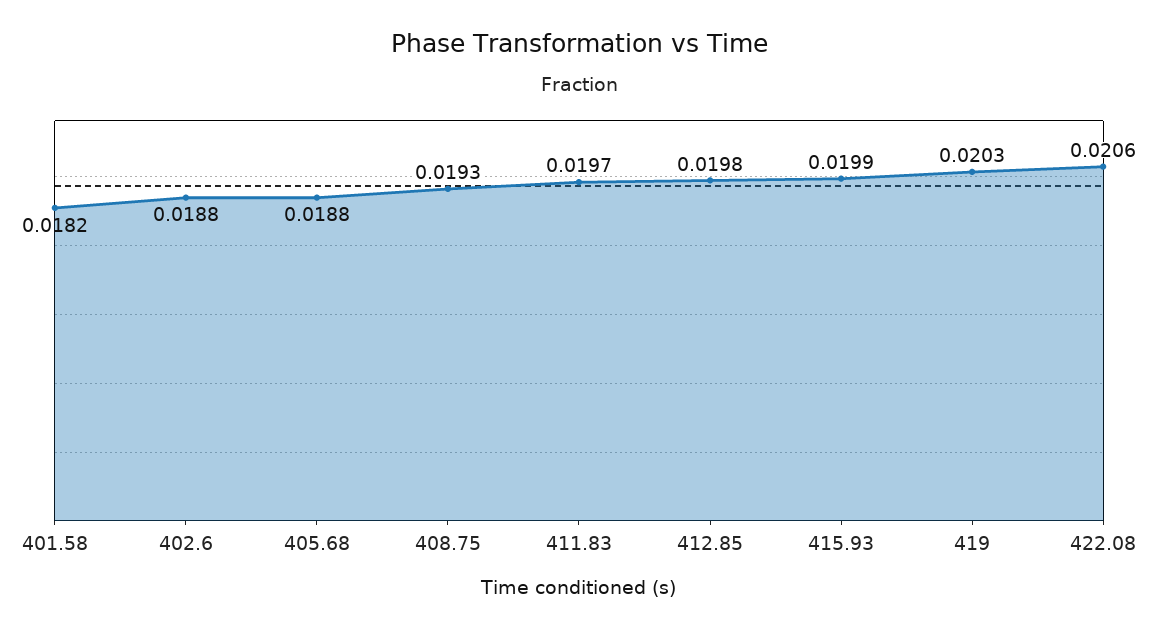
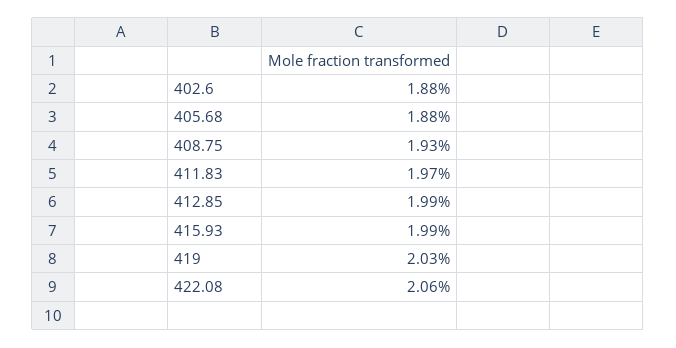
  {
-   "401.58": 0.0182,
    "402.6": 0.0188,
    "405.68": 0.0188,
    "408.75": 0.0193,
    "411.83": 0.0197,
-   "412.85": 0.0198,
+   "412.85": 0.0199,
    "415.93": 0.0199,
    "419": 0.0203,
    "422.08": 0.0206
  }

